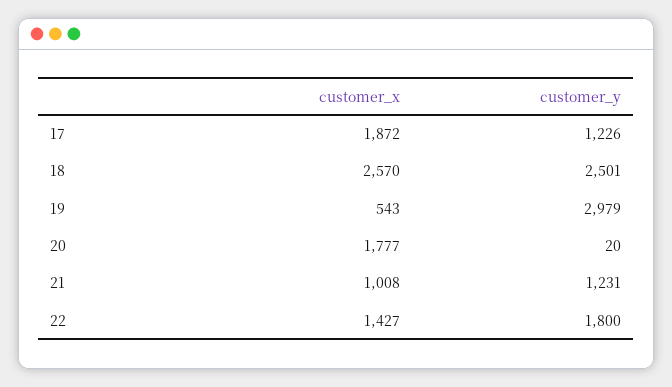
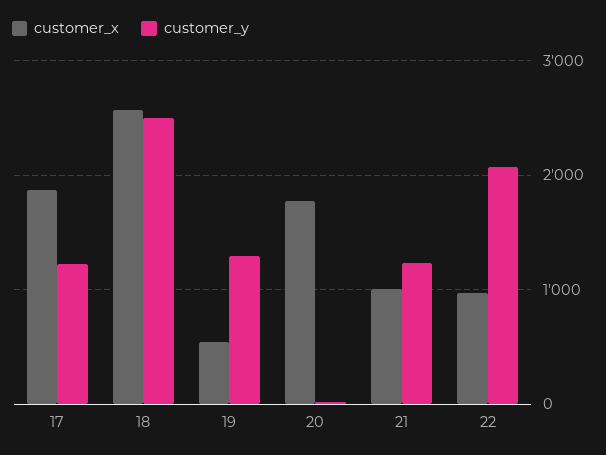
  {
    "customer_x": {
      "17": 1872,
      "18": 2570,
      "19": 543,
      "20": 1777,
      "21": 1008,
-     "22": 1427
+     "22": 1000
    },
    "customer_y": {
      "17": 1226,
      "18": 2501,
-     "19": 2979,
+     "19": 1300,
      "20": 20,
      "21": 1231,
-     "22": 1800
+     "22": 2100
    }
  }

